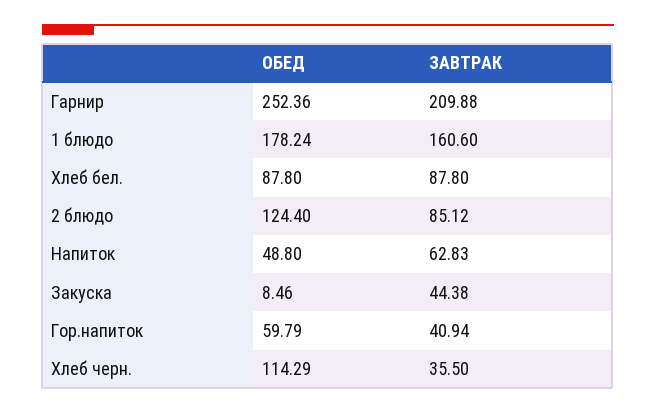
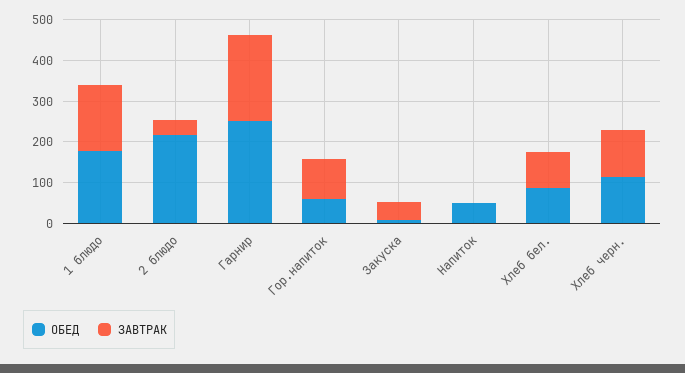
  {
    "ОБЕД": {
      "Гарнир": 252.36,
      "1 блюдо": 178.24,
      "Хлеб бел.": 87.8,
-     "2 блюдо": 124.4,
+     "2 блюдо": 220,
      "Напиток": 48.8,
      "Закуска": 8.46,
      "Гор.напиток": 59.79,
      "Хлеб черн.": 114.29
    },
    "ЗАВТРАК": {
      "Гарнир": 209.88,
      "1 блюдо": 160.6,
      "Хлеб бел.": 87.8,
-     "2 блюдо": 85.12,
+     "2 блюдо": 40,
-     "Напиток": 62.83,
+     "Напиток": 0,
      "Закуска": 44.38,
-     "Гор.напиток": 40.94,
+     "Гор.напиток": 100,
-     "Хлеб черн.": 35.5
+     "Хлеб черн.": 120
    }
  }

